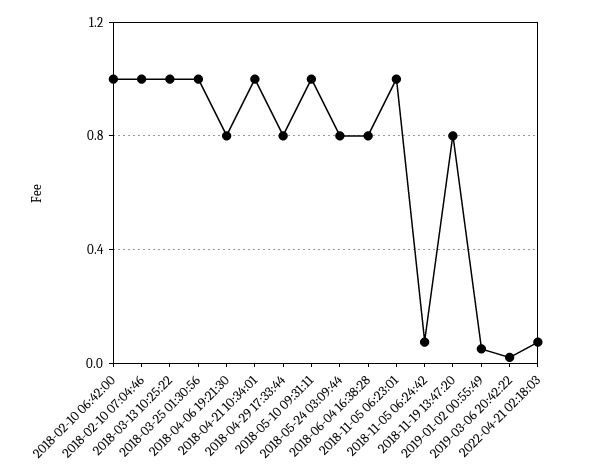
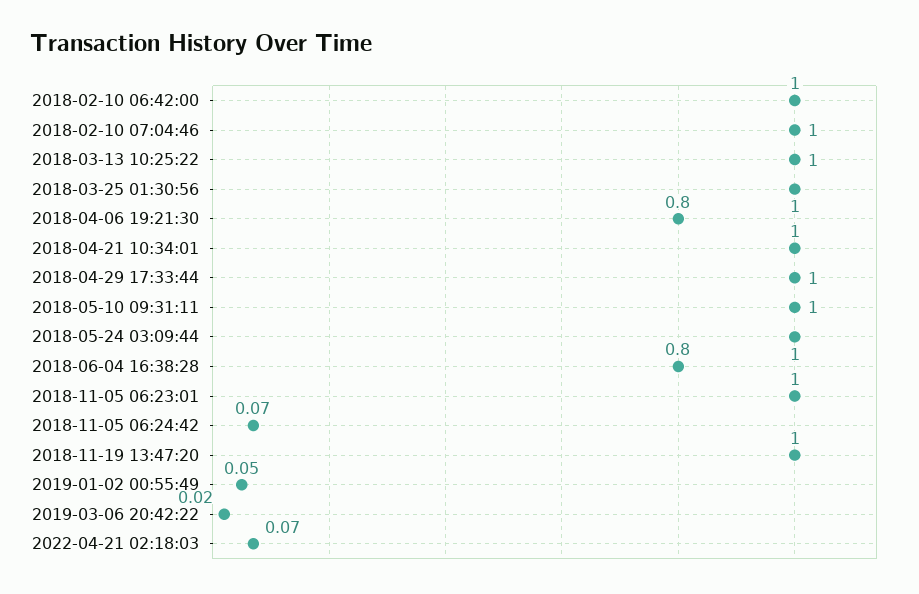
  {
    "2018-02-10 06:42:00": 1,
    "2018-02-10 07:04:46": 1,
    "2018-03-13 10:25:22": 1,
    "2018-03-25 01:30:56": 1,
    "2018-04-06 19:21:30": 0.8,
    "2018-04-21 10:34:01": 1,
-   "2018-04-29 17:33:44": 0.8,
+   "2018-04-29 17:33:44": 1,
    "2018-05-10 09:31:11": 1,
-   "2018-05-24 03:09:44": 0.8,
+   "2018-05-24 03:09:44": 1,
    "2018-06-04 16:38:28": 0.8,
    "2018-11-05 06:23:01": 1,
    "2018-11-05 06:24:42": 0.07,
-   "2018-11-19 13:47:20": 0.8,
+   "2018-11-19 13:47:20": 1,
    "2019-01-02 00:55:49": 0.05,
    "2019-03-06 20:42:22": 0.02,
    "2022-04-21 02:18:03": 0.07
  }

